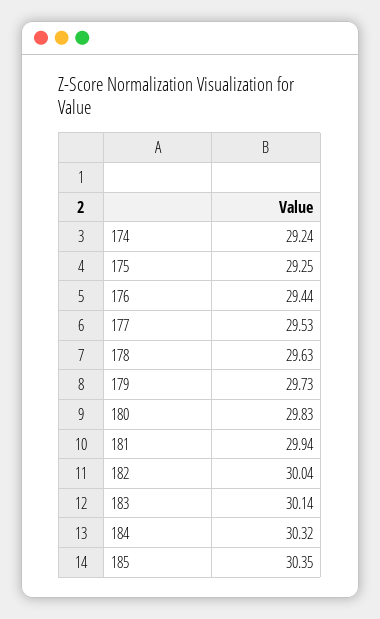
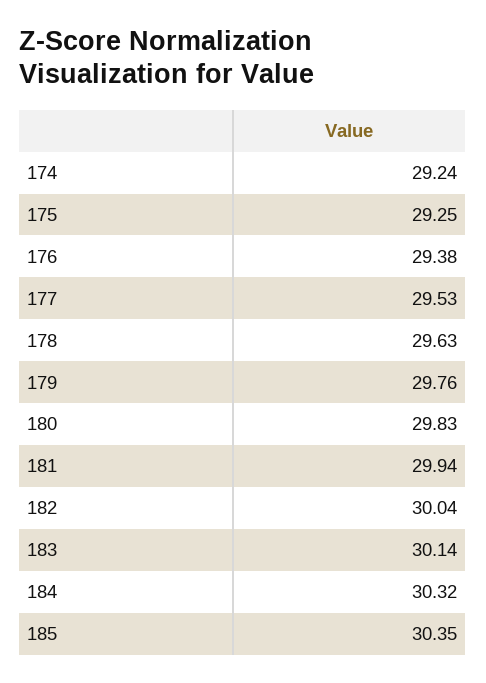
  {
    "174": 29.24,
    "175": 29.25,
-   "176": 29.44,
+   "176": 29.38,
    "177": 29.53,
    "178": 29.63,
-   "179": 29.73,
+   "179": 29.76,
    "180": 29.83,
    "181": 29.94,
    "182": 30.04,
    "183": 30.14,
    "184": 30.32,
    "185": 30.35
  }

